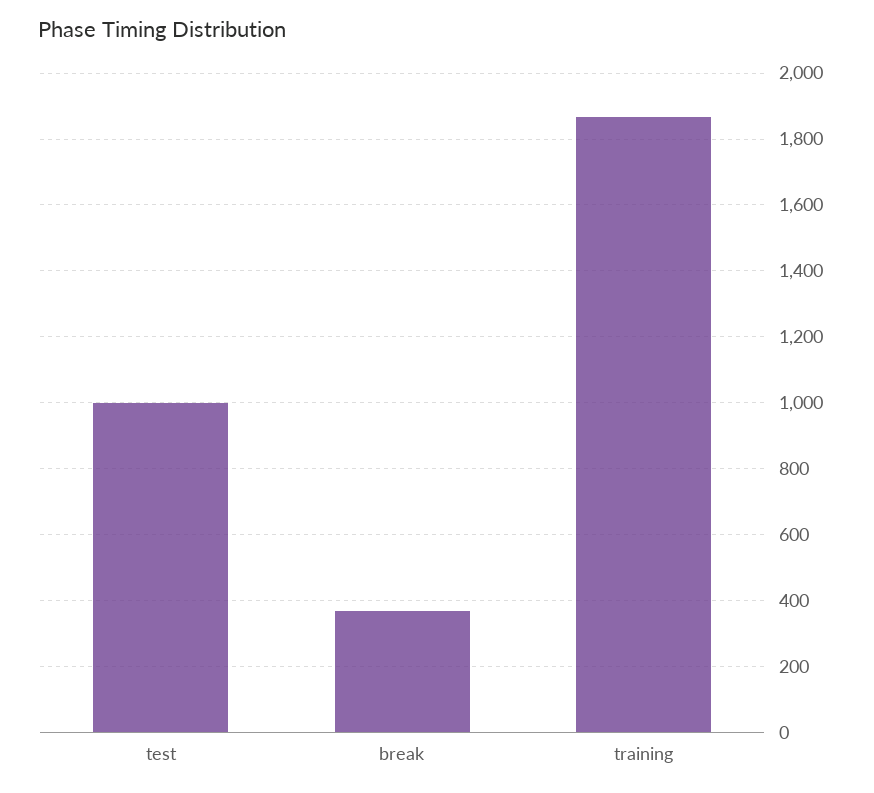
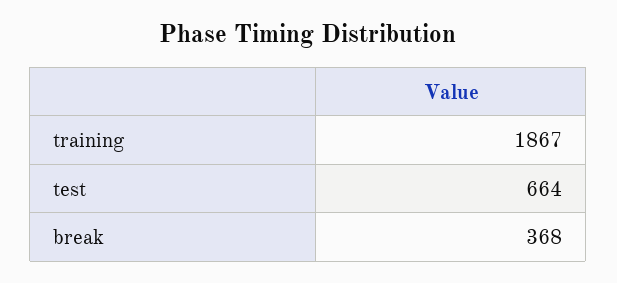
  {
-   "test": 1000,
+   "test": 664,
    "break": 368,
    "training": 1867
  }

